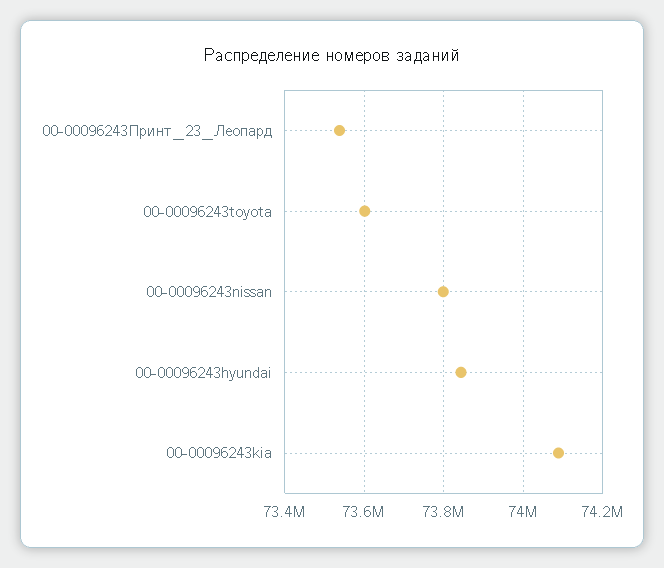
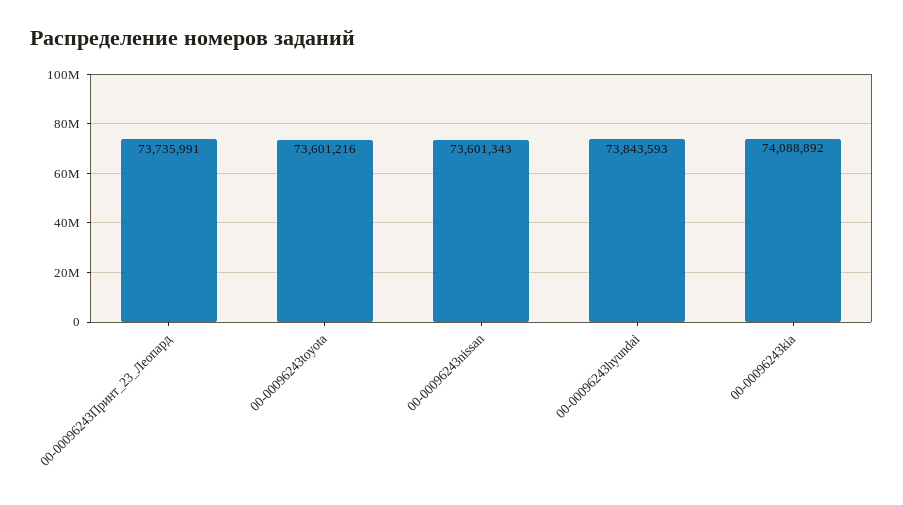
  {
-   "00-00096243Принт_23_Леопард": 73540000,
+   "00-00096243Принт_23_Леопард": 73735991,
    "00-00096243toyota": 73601216,
-   "00-00096243nissan": 73800000,
+   "00-00096243nissan": 73601343,
    "00-00096243hyundai": 73843593,
    "00-00096243kia": 74088892
  }

